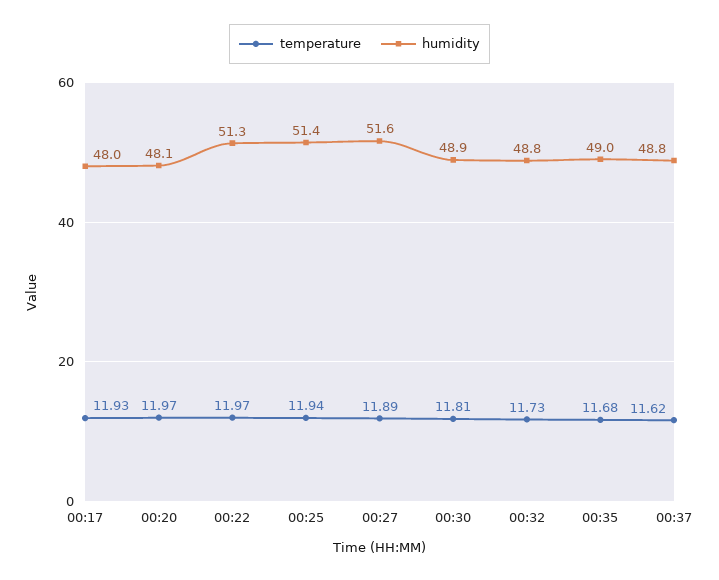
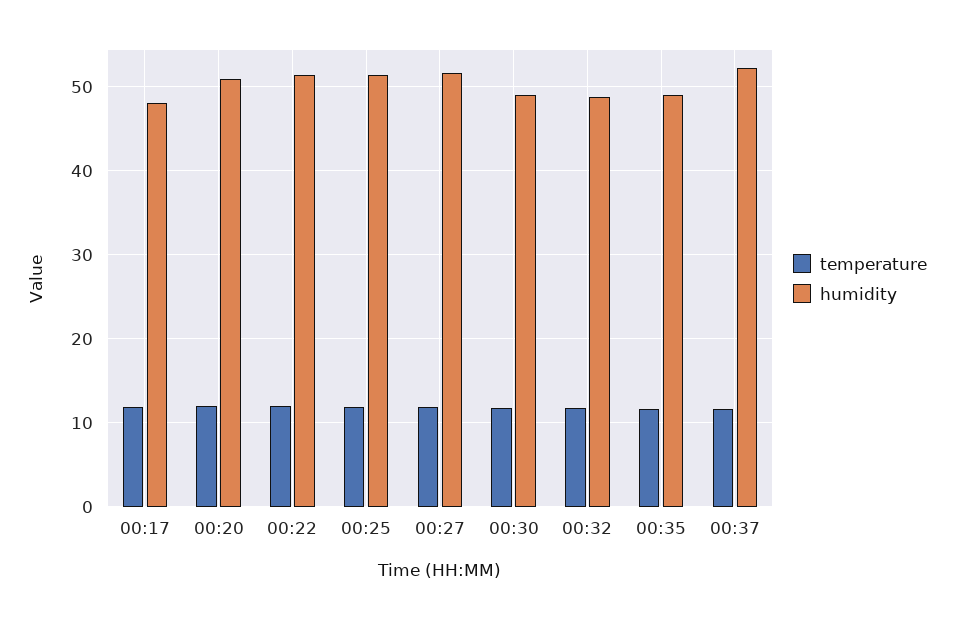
  {
    "temperature": {
      "00:17": 11.93,
      "00:20": 11.97,
      "00:22": 11.97,
      "00:25": 11.94,
      "00:27": 11.89,
      "00:30": 11.81,
      "00:32": 11.73,
      "00:35": 11.68,
      "00:37": 11.62
    },
    "humidity": {
      "00:17": 48,
-     "00:20": 48.1,
+     "00:20": 51,
      "00:22": 51.3,
      "00:25": 51.4,
      "00:27": 51.6,
      "00:30": 48.9,
      "00:32": 48.8,
      "00:35": 49,
-     "00:37": 48.8
+     "00:37": 52
    }
  }

